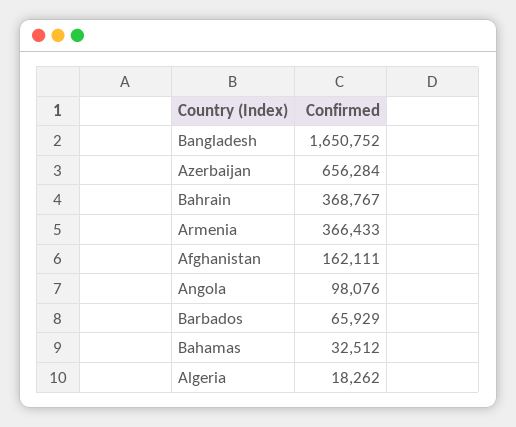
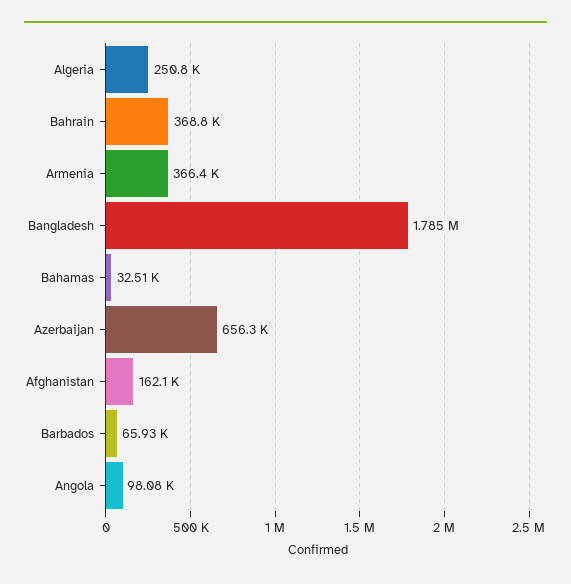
  {
-   "Bangladesh": 1650752,
+   "Bangladesh": 1785000,
    "Azerbaijan": 656284,
    "Bahrain": 368767,
    "Armenia": 366433,
    "Afghanistan": 162111,
    "Angola": 98076,
    "Barbados": 65929,
    "Bahamas": 32512,
-   "Algeria": 18262
+   "Algeria": 250800
  }

